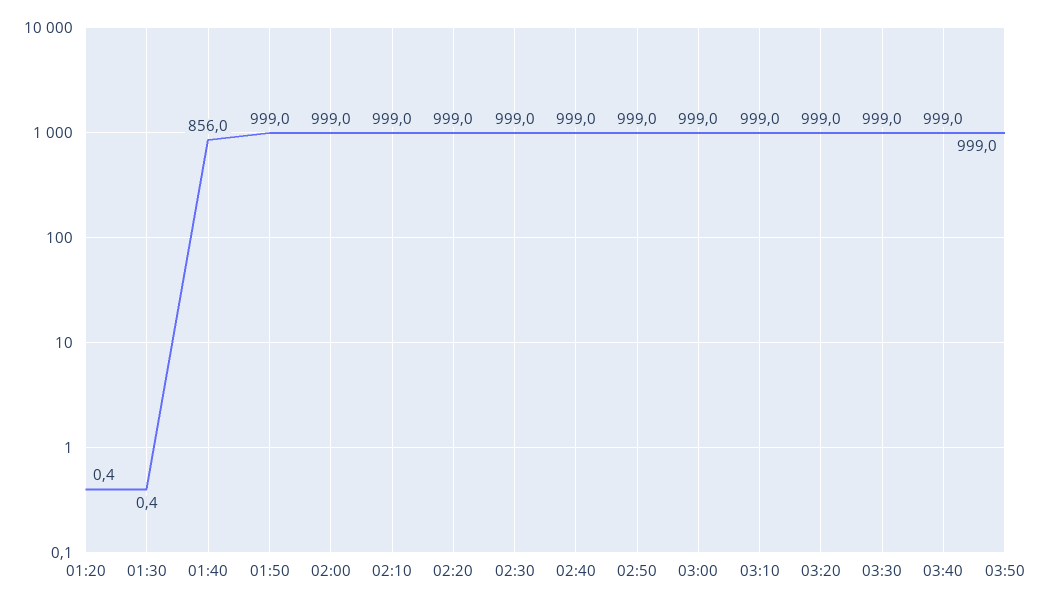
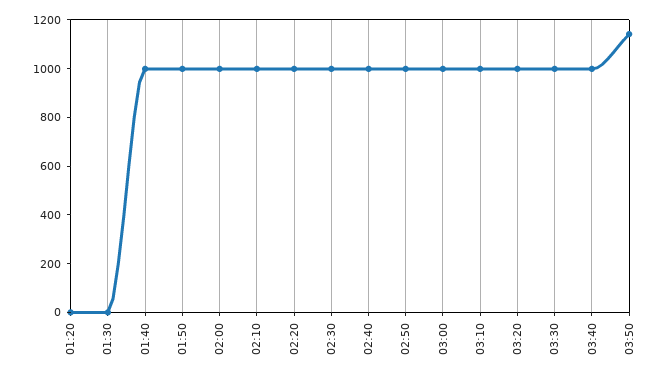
  {
    "01:20": 0.4,
    "01:30": 0.4,
-   "01:40": 856,
+   "01:40": 1000,
    "01:50": 999,
    "02:00": 999,
    "02:10": 999,
    "02:20": 999,
    "02:30": 999,
    "02:40": 999,
    "02:50": 999,
    "03:00": 999,
    "03:10": 999,
    "03:20": 999,
    "03:30": 999,
    "03:40": 999,
-   "03:50": 999
+   "03:50": 1150
  }

